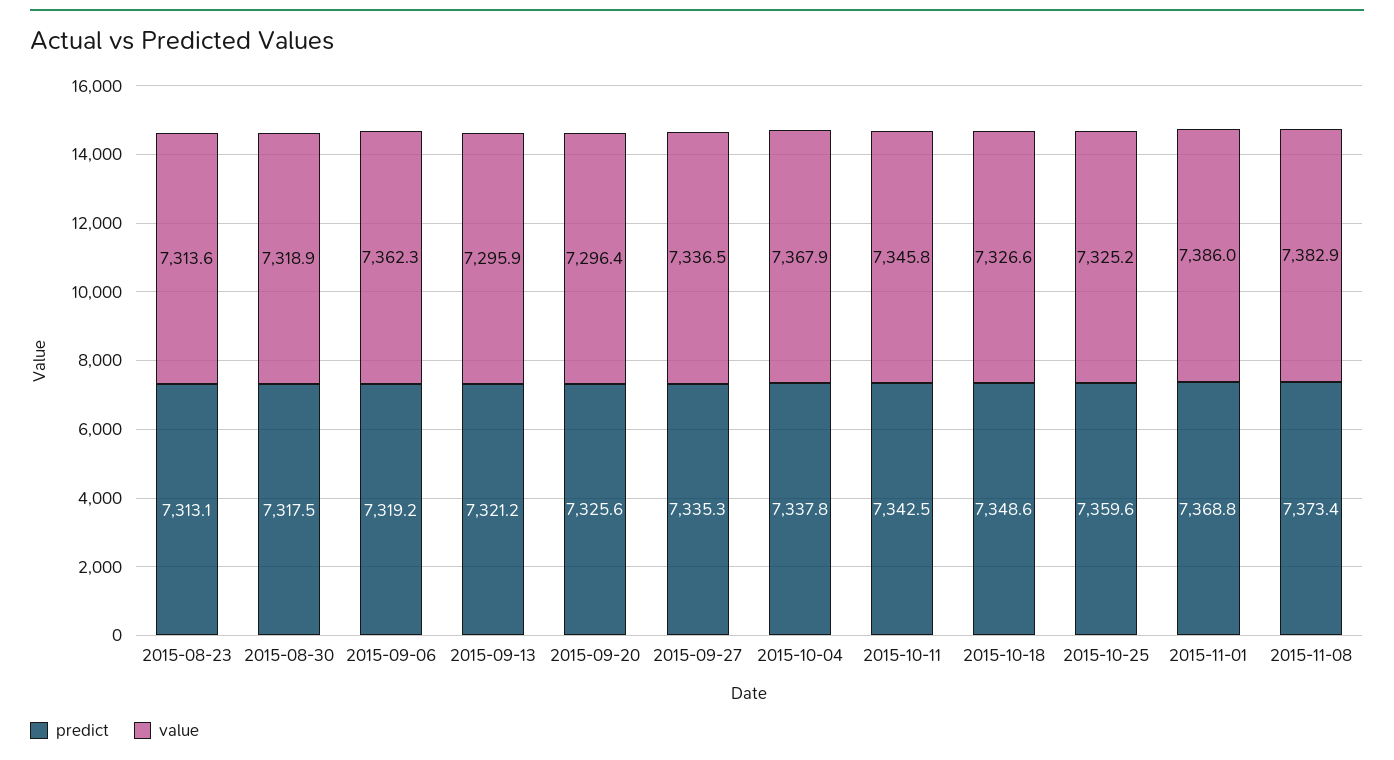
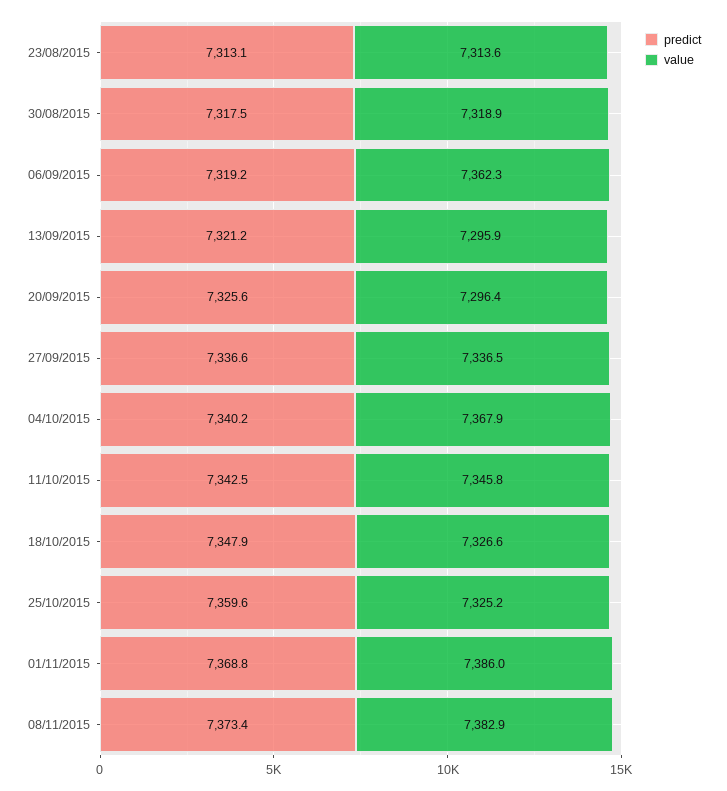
  {
    "predict": {
      "2015-08-23": 7313.1,
      "2015-08-30": 7317.5,
      "2015-09-06": 7319.2,
      "2015-09-13": 7321.2,
      "2015-09-20": 7325.6,
-     "2015-09-27": 7335.3,
+     "2015-09-27": 7336.6,
-     "2015-10-04": 7337.8,
+     "2015-10-04": 7340.2,
      "2015-10-11": 7342.5,
-     "2015-10-18": 7348.6,
+     "2015-10-18": 7347.9,
      "2015-10-25": 7359.6,
      "2015-11-01": 7368.8,
      "2015-11-08": 7373.4
    },
    "value": {
      "2015-08-23": 7313.6,
      "2015-08-30": 7318.9,
      "2015-09-06": 7362.3,
      "2015-09-13": 7295.9,
      "2015-09-20": 7296.4,
      "2015-09-27": 7336.5,
      "2015-10-04": 7367.9,
      "2015-10-11": 7345.8,
      "2015-10-18": 7326.6,
      "2015-10-25": 7325.2,
      "2015-11-01": 7386,
      "2015-11-08": 7382.9
    }
  }

